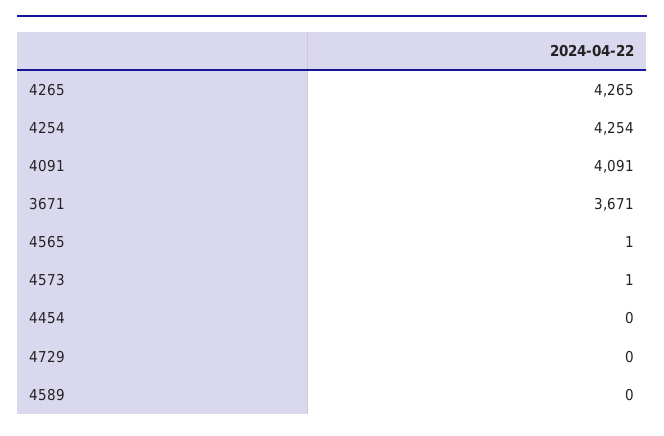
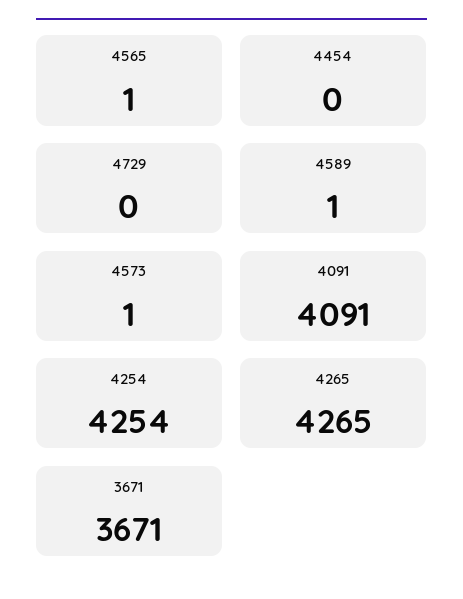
  {
    "4265": 4265,
    "4254": 4254,
    "4091": 4091,
    "3671": 3671,
    "4565": 1,
    "4573": 1,
    "4454": 0,
    "4729": 0,
-   "4589": 0
+   "4589": 1
  }

